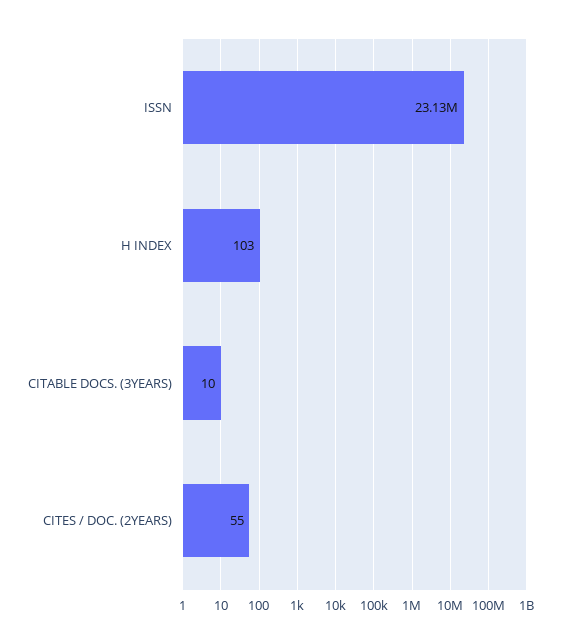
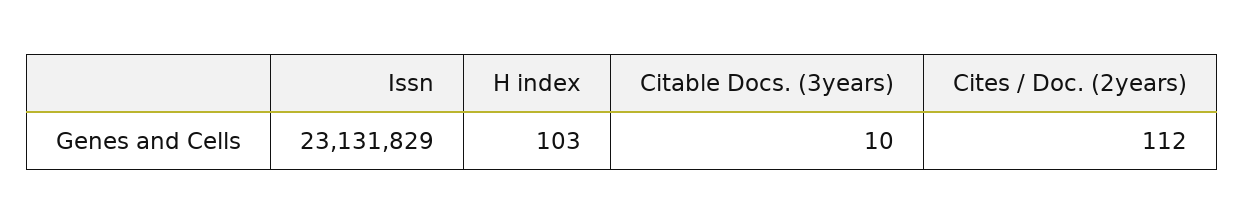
  {
    "ISSN": 23131829,
    "H INDEX": 103,
    "CITABLE DOCS. (3YEARS)": 10,
-   "CITES / DOC. (2YEARS)": 55
+   "CITES / DOC. (2YEARS)": 112
  }

